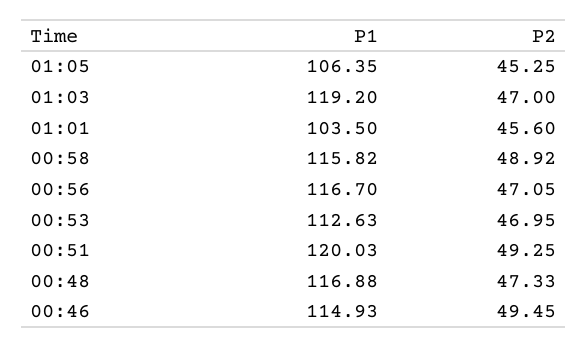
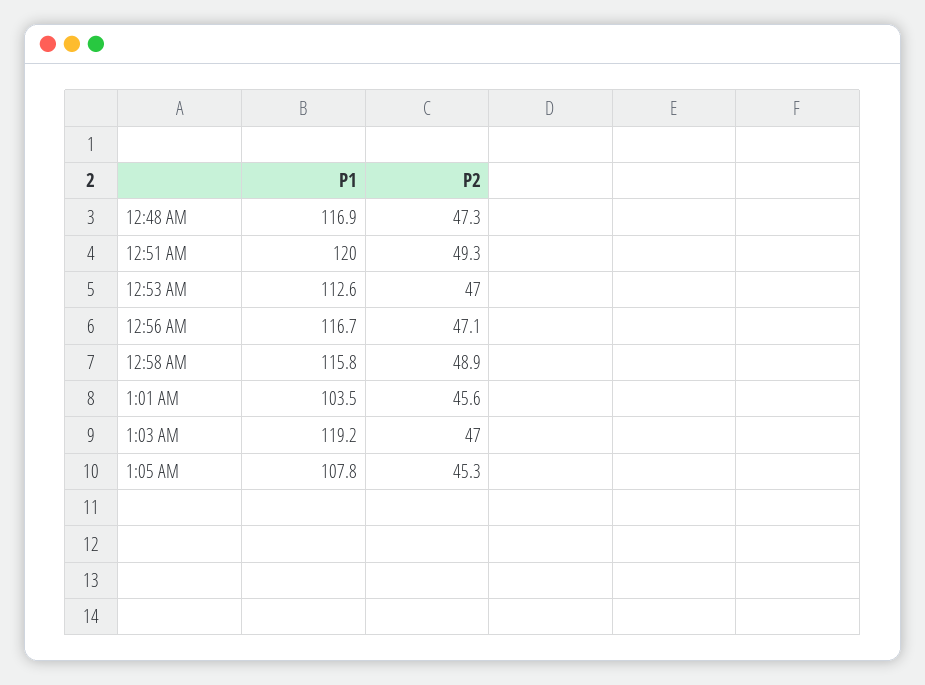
  {
    "P1": {
-     "01:05": 106.35,
+     "01:05": 107.8,
      "01:03": 119.2,
      "01:01": 103.5,
      "00:58": 115.82,
      "00:56": 116.7,
      "00:53": 112.63,
      "00:51": 120.03,
-     "00:48": 116.88,
+     "00:48": 116.88
-     "00:46": 114.93
    },
    "P2": {
      "01:05": 45.25,
      "01:03": 47,
      "01:01": 45.6,
      "00:58": 48.92,
      "00:56": 47.05,
      "00:53": 46.95,
      "00:51": 49.25,
-     "00:48": 47.33,
+     "00:48": 47.33
-     "00:46": 49.45
    }
  }

